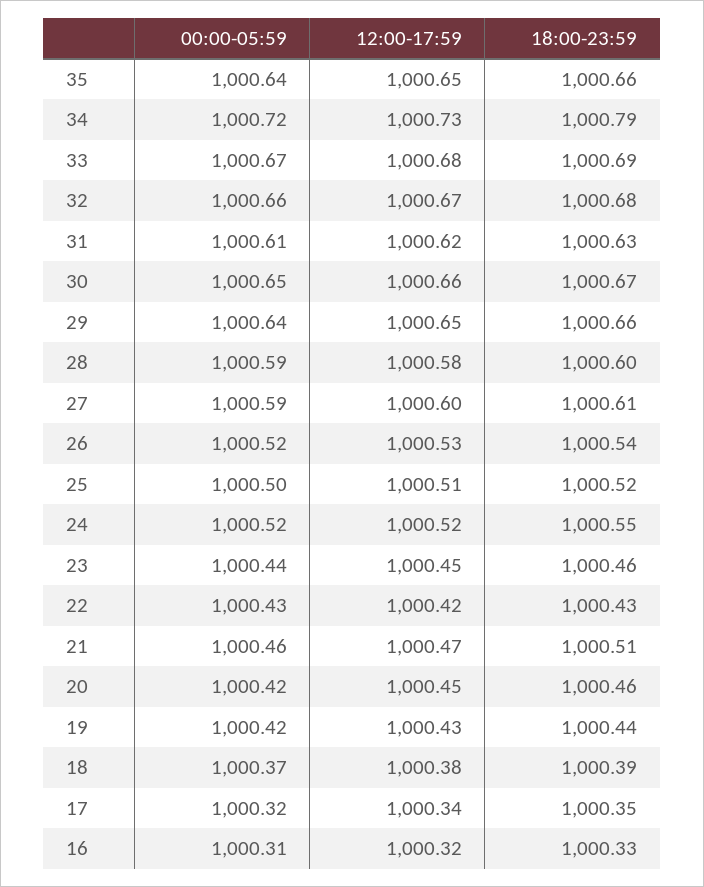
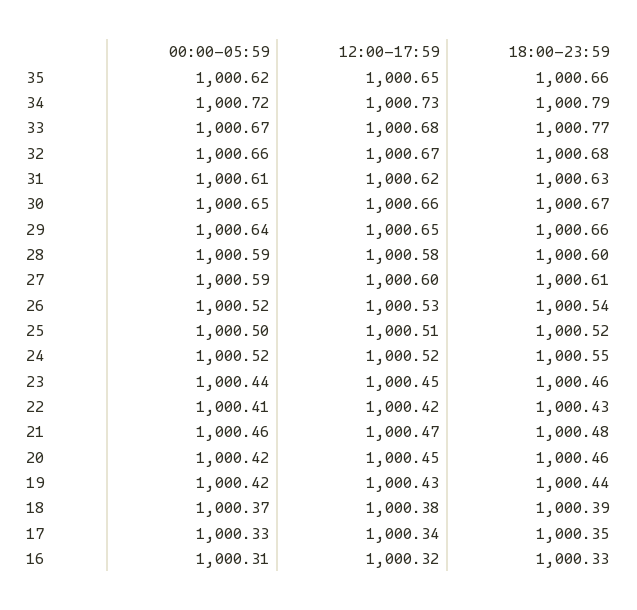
  {
    "00:00-05:59": {
-     "35": 1000.64,
+     "35": 1000.62,
      "34": 1000.72,
      "33": 1000.67,
      "32": 1000.66,
      "31": 1000.61,
      "30": 1000.65,
      "29": 1000.64,
      "28": 1000.59,
      "27": 1000.59,
      "26": 1000.52,
      "25": 1000.5,
      "24": 1000.52,
      "23": 1000.44,
-     "22": 1000.43,
+     "22": 1000.41,
      "21": 1000.46,
      "20": 1000.42,
      "19": 1000.42,
      "18": 1000.37,
-     "17": 1000.32,
+     "17": 1000.33,
      "16": 1000.31
    },
    "12:00-17:59": {
      "35": 1000.65,
      "34": 1000.73,
      "33": 1000.68,
      "32": 1000.67,
      "31": 1000.62,
      "30": 1000.66,
      "29": 1000.65,
      "28": 1000.58,
      "27": 1000.6,
      "26": 1000.53,
      "25": 1000.51,
      "24": 1000.52,
      "23": 1000.45,
      "22": 1000.42,
      "21": 1000.47,
      "20": 1000.45,
      "19": 1000.43,
      "18": 1000.38,
      "17": 1000.34,
      "16": 1000.32
    },
    "18:00-23:59": {
      "35": 1000.66,
      "34": 1000.79,
-     "33": 1000.69,
+     "33": 1000.77,
      "32": 1000.68,
      "31": 1000.63,
      "30": 1000.67,
      "29": 1000.66,
      "28": 1000.6,
      "27": 1000.61,
      "26": 1000.54,
      "25": 1000.52,
      "24": 1000.55,
      "23": 1000.46,
      "22": 1000.43,
-     "21": 1000.51,
+     "21": 1000.48,
      "20": 1000.46,
      "19": 1000.44,
      "18": 1000.39,
      "17": 1000.35,
      "16": 1000.33
    }
  }

